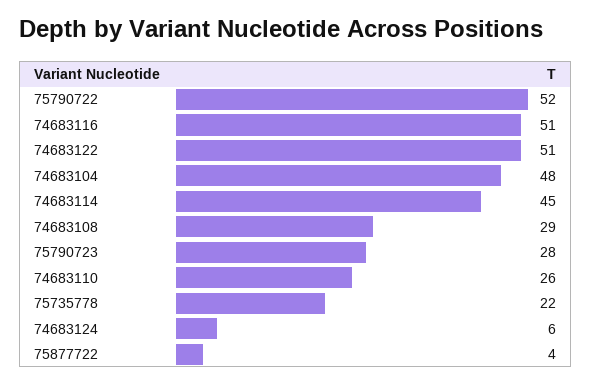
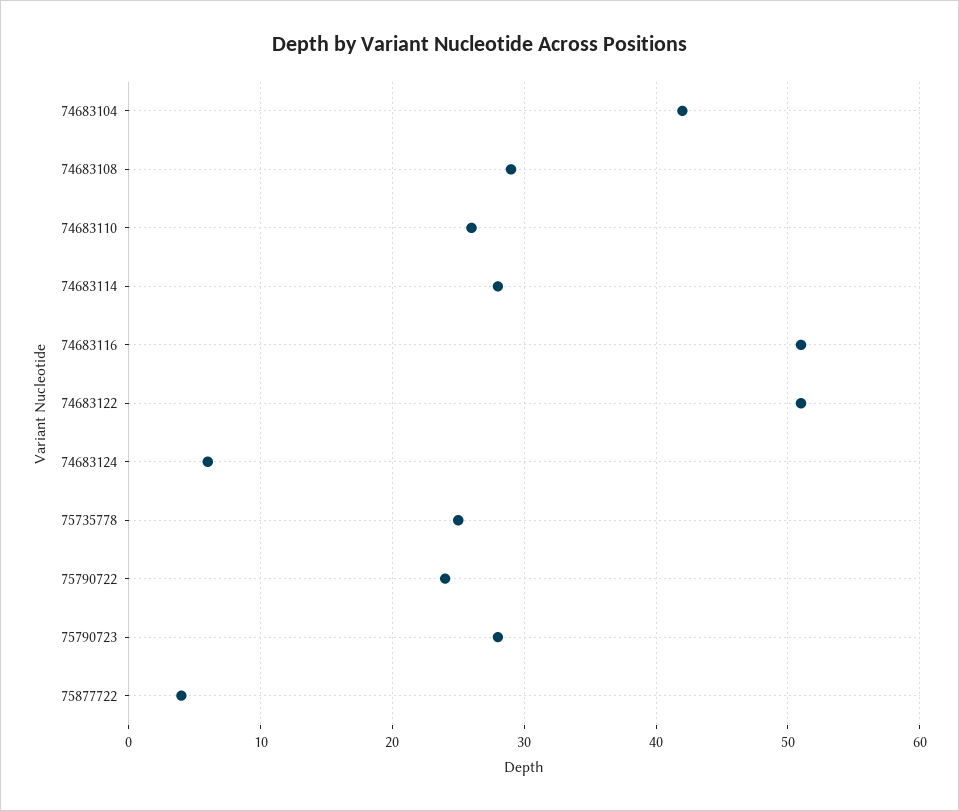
  {
-   "75790722": 52,
+   "75790722": 24,
    "74683116": 51,
    "74683122": 51,
-   "74683104": 48,
+   "74683104": 42,
-   "74683114": 45,
+   "74683114": 28,
    "74683108": 29,
    "75790723": 28,
    "74683110": 26,
-   "75735778": 22,
+   "75735778": 25,
    "74683124": 6,
    "75877722": 4
  }

